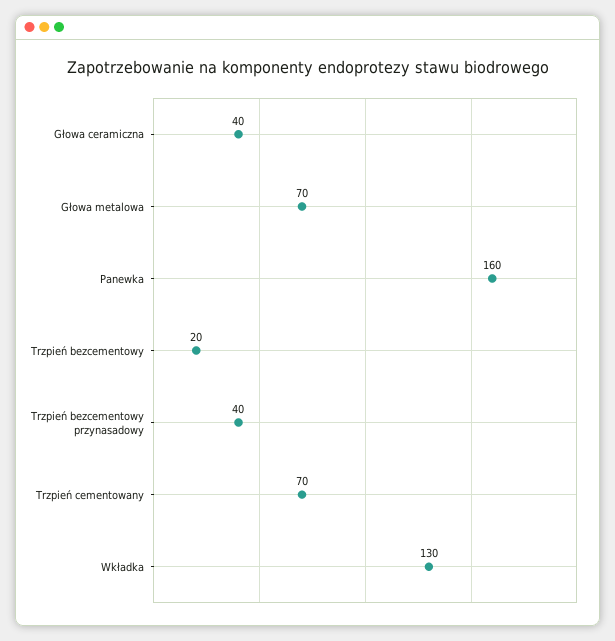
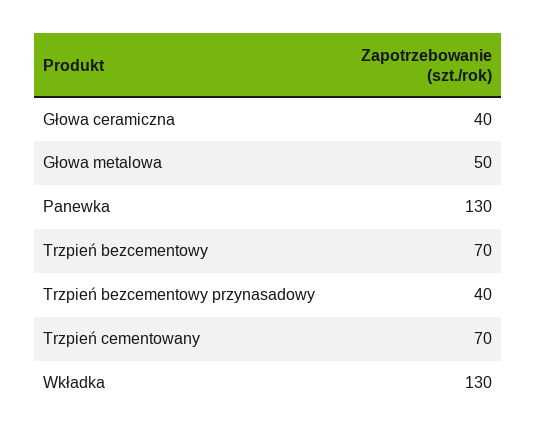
  {
    "Głowa ceramiczna": 40,
-   "Głowa metalowa": 70,
+   "Głowa metalowa": 50,
-   "Panewka": 160,
+   "Panewka": 130,
-   "Trzpień bezcementowy": 20,
+   "Trzpień bezcementowy": 70,
    "Trzpień bezcementowy przynasadowy": 40,
    "Trzpień cementowany": 70,
    "Wkładka": 130
  }

